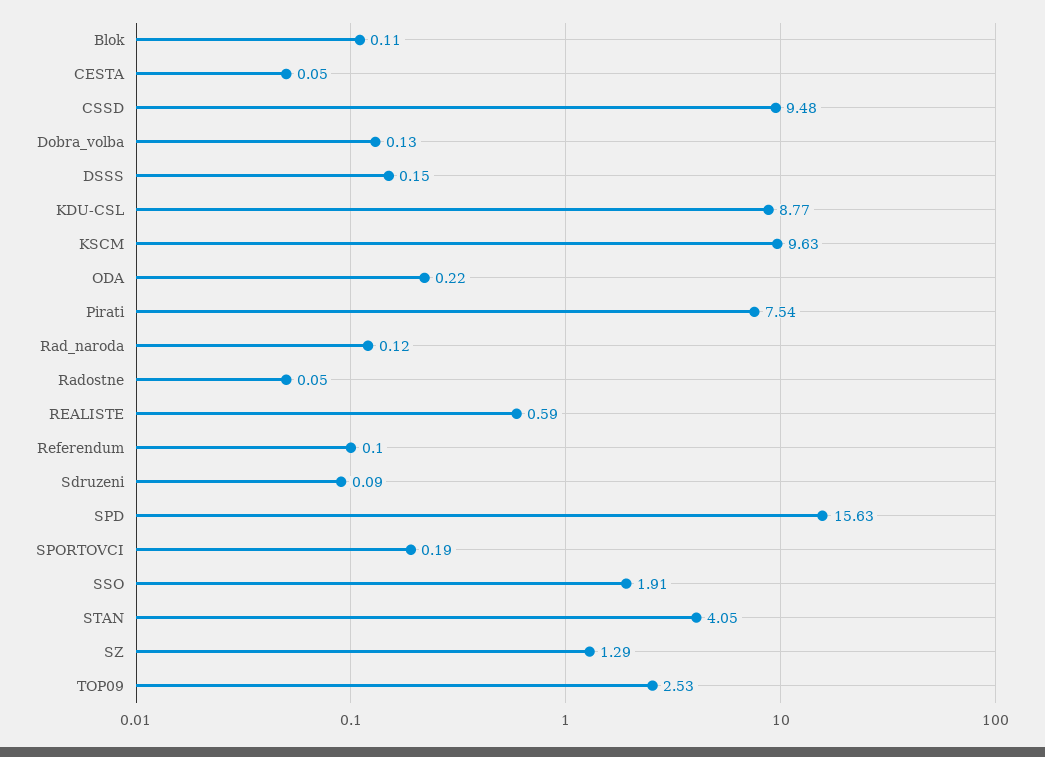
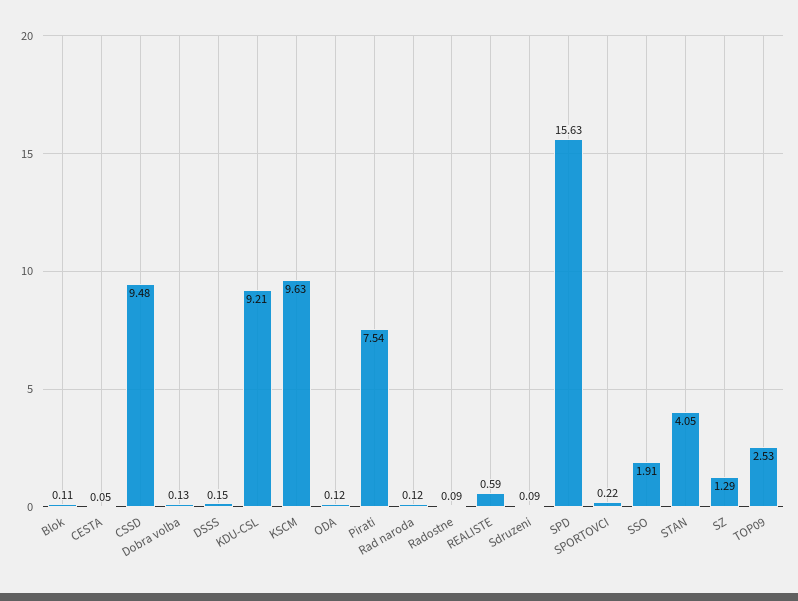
  {
    "Blok": 0.11,
    "CESTA": 0.05,
    "CSSD": 9.48,
    "Dobra_volba": 0.13,
    "DSSS": 0.15,
-   "KDU-CSL": 8.77,
+   "KDU-CSL": 9.21,
    "KSCM": 9.63,
-   "ODA": 0.22,
+   "ODA": 0.12,
    "Pirati": 7.54,
    "Rad_naroda": 0.12,
-   "Radostne": 0.05,
+   "Radostne": 0.09,
    "REALISTE": 0.59,
-   "Referendum": 0.1,
    "Sdruzeni": 0.09,
    "SPD": 15.63,
-   "SPORTOVCI": 0.19,
+   "SPORTOVCI": 0.22,
    "SSO": 1.91,
    "STAN": 4.05,
    "SZ": 1.29,
    "TOP09": 2.53
  }

